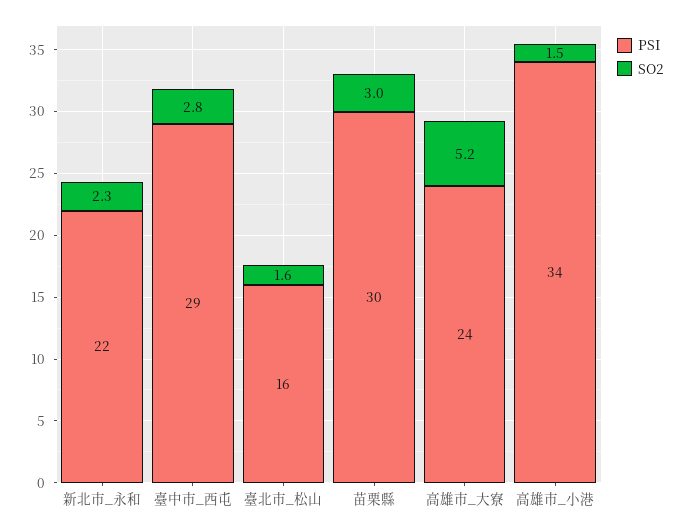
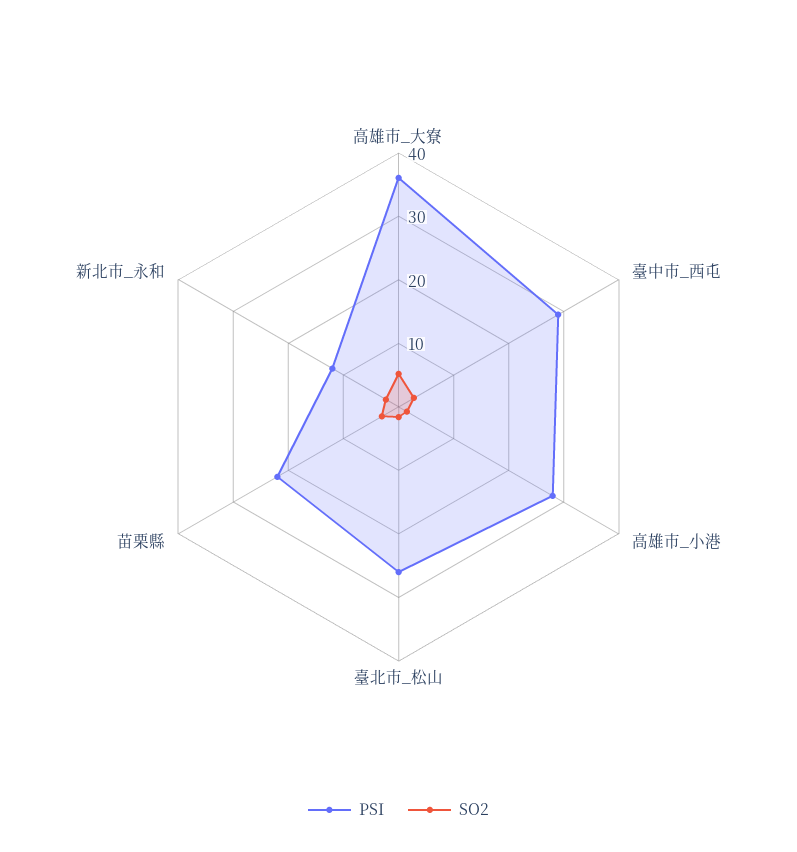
  {
    "PSI": {
-     "新北市_永和": 22,
+     "新北市_永和": 12,
      "臺中市_西屯": 29,
-     "臺北市_松山": 16,
+     "臺北市_松山": 26,
-     "苗栗縣": 30,
+     "苗栗縣": 22,
-     "高雄市_大寮": 24,
+     "高雄市_大寮": 36,
-     "高雄市_小港": 34
+     "高雄市_小港": 28
    },
    "SO2": {
      "新北市_永和": 2.3,
      "臺中市_西屯": 2.8,
      "臺北市_松山": 1.6,
      "苗栗縣": 3,
      "高雄市_大寮": 5.2,
      "高雄市_小港": 1.5
    }
  }

